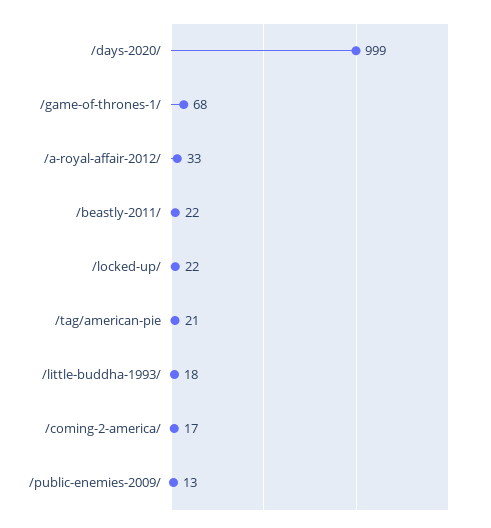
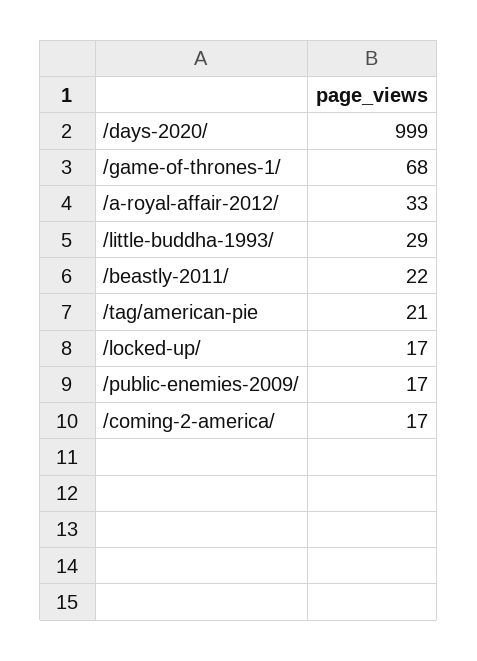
  {
    "/days-2020/": 999,
    "/game-of-thrones-1/": 68,
    "/a-royal-affair-2012/": 33,
    "/beastly-2011/": 22,
-   "/locked-up/": 22,
+   "/locked-up/": 17,
    "/tag/american-pie": 21,
-   "/little-buddha-1993/": 18,
+   "/little-buddha-1993/": 29,
    "/coming-2-america/": 17,
-   "/public-enemies-2009/": 13
+   "/public-enemies-2009/": 17
  }

